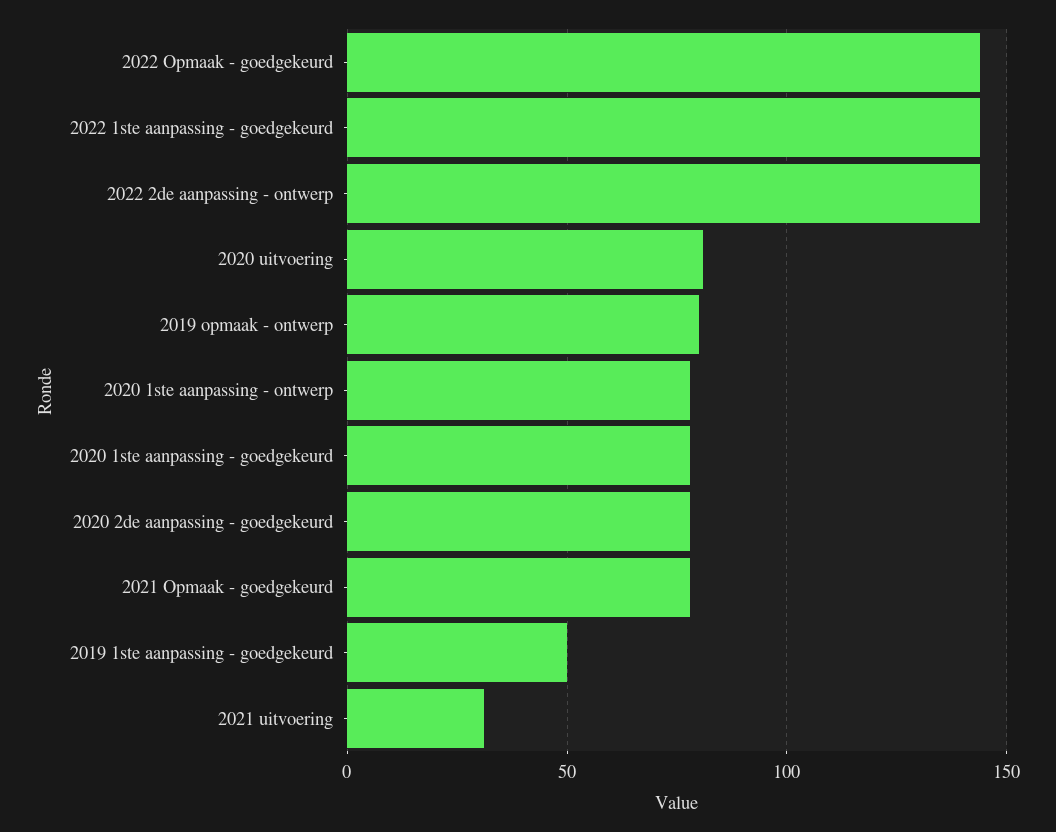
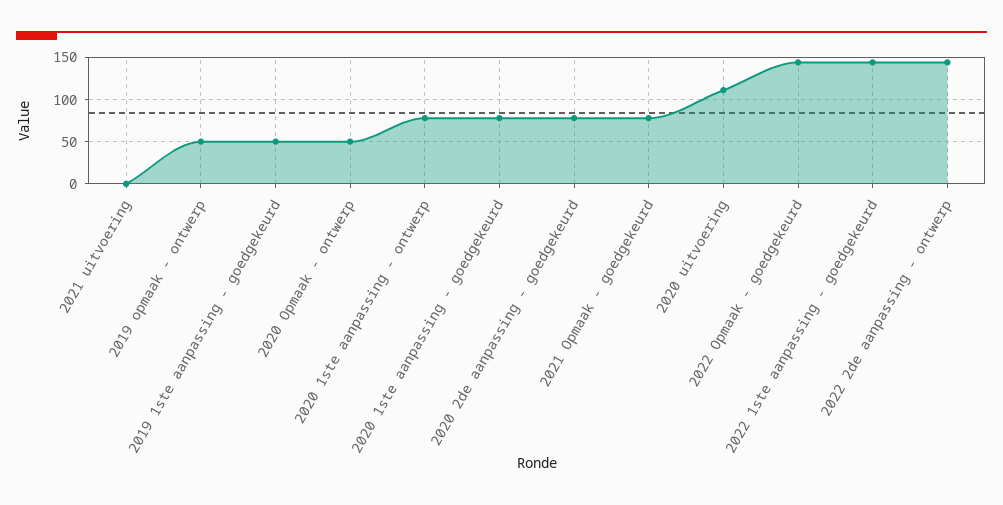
  {
    "2022 Opmaak - goedgekeurd": 145,
    "2022 1ste aanpassing - goedgekeurd": 145,
    "2022 2de aanpassing - ontwerp": 145,
-   "2020 uitvoering": 80,
+   "2020 uitvoering": 110,
-   "2019 opmaak - ontwerp": 80,
+   "2019 opmaak - ontwerp": 50,
    "2020 1ste aanpassing - ontwerp": 80,
    "2020 1ste aanpassing - goedgekeurd": 80,
    "2020 2de aanpassing - goedgekeurd": 80,
    "2021 Opmaak - goedgekeurd": 80,
    "2019 1ste aanpassing - goedgekeurd": 50,
-   "2021 uitvoering": 30
+   "2021 uitvoering": 0,
+   "2020 Opmaak - ontwerp": 50
  }

